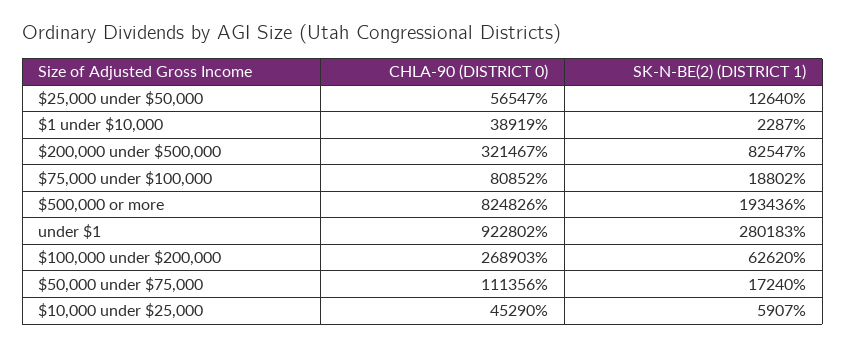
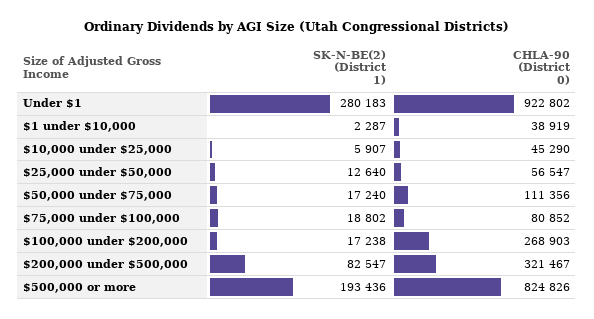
  {
    "CHLA-90 (DISTRICT 0)": {
      "$25,000 under $50,000": 56547,
      "$1 under $10,000": 38919,
      "$200,000 under $500,000": 321467,
      "$75,000 under $100,000": 80852,
      "$500,000 or more": 824826,
      "under $1": 922802,
      "$100,000 under $200,000": 268903,
      "$50,000 under $75,000": 111356,
      "$10,000 under $25,000": 45290
    },
    "SK-N-BE(2) (DISTRICT 1)": {
      "$25,000 under $50,000": 12640,
      "$1 under $10,000": 2287,
      "$200,000 under $500,000": 82547,
      "$75,000 under $100,000": 18802,
      "$500,000 or more": 193436,
      "under $1": 280183,
-     "$100,000 under $200,000": 62620,
+     "$100,000 under $200,000": 17238,
      "$50,000 under $75,000": 17240,
      "$10,000 under $25,000": 5907
    }
  }

